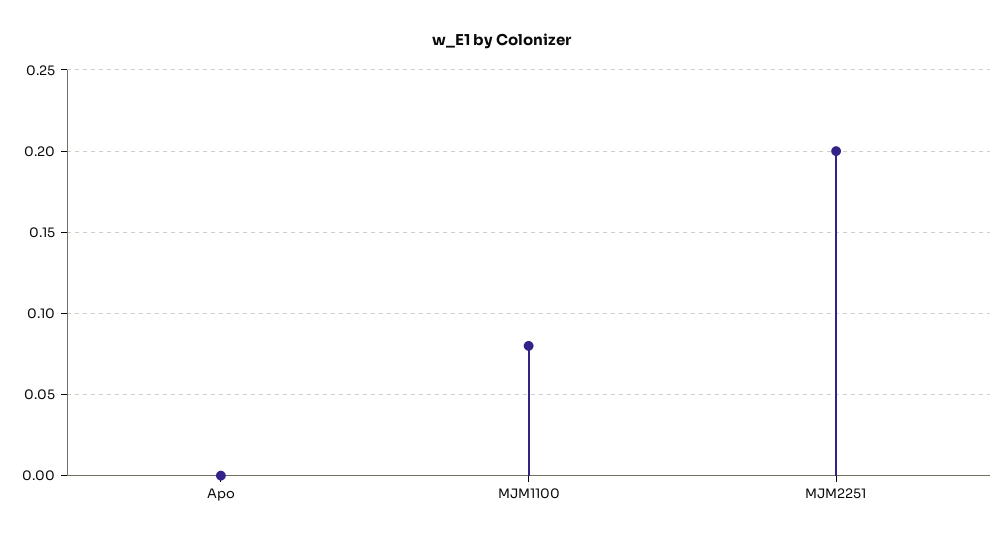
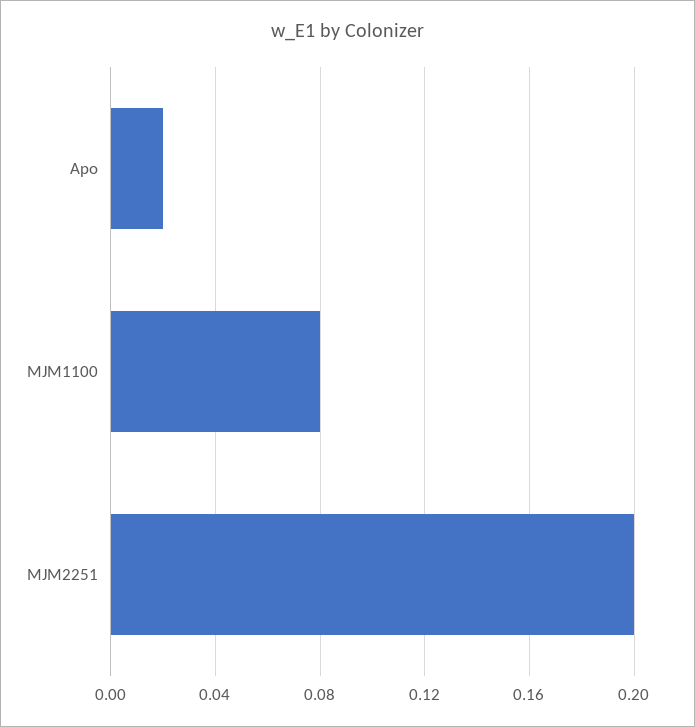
  {
-   "Apo": 0,
+   "Apo": 0.02,
    "MJM1100": 0.08,
    "MJM2251": 0.2
  }

